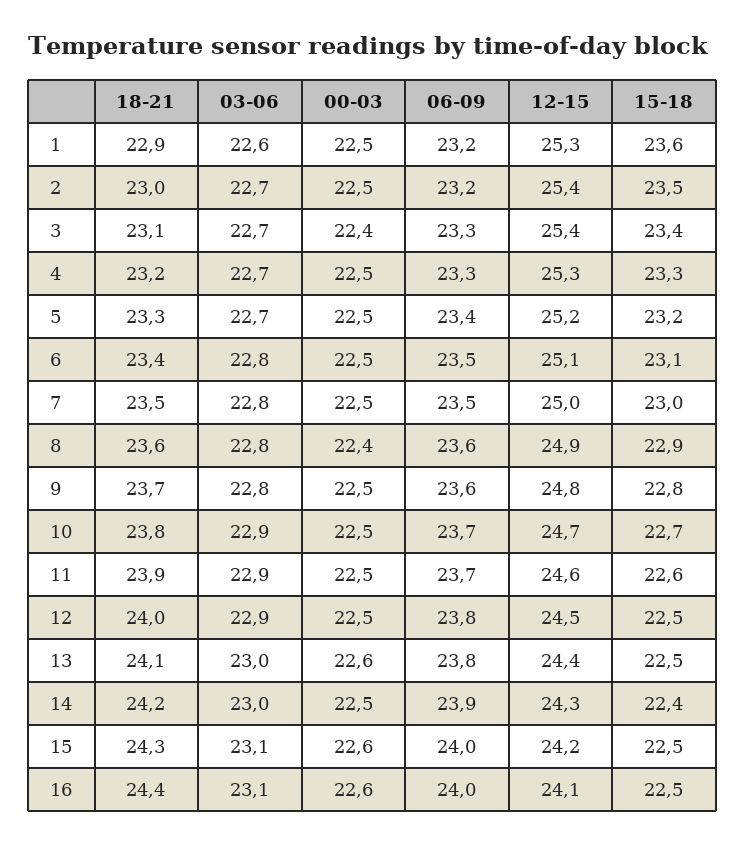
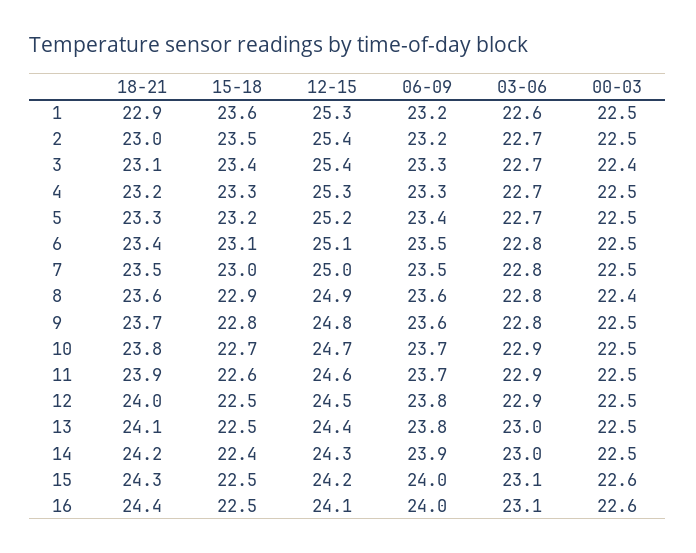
  {
    "18-21": {
      "1": 22.9,
      "2": 23,
      "3": 23.1,
      "4": 23.2,
      "5": 23.3,
      "6": 23.4,
      "7": 23.5,
      "8": 23.6,
      "9": 23.7,
      "10": 23.8,
      "11": 23.9,
      "12": 24,
      "13": 24.1,
      "14": 24.2,
      "15": 24.3,
      "16": 24.4
    },
    "03-06": {
      "1": 22.6,
      "2": 22.7,
      "3": 22.7,
      "4": 22.7,
      "5": 22.7,
      "6": 22.8,
      "7": 22.8,
      "8": 22.8,
      "9": 22.8,
      "10": 22.9,
      "11": 22.9,
      "12": 22.9,
      "13": 23,
      "14": 23,
      "15": 23.1,
      "16": 23.1
    },
    "00-03": {
      "1": 22.5,
      "2": 22.5,
      "3": 22.4,
      "4": 22.5,
      "5": 22.5,
      "6": 22.5,
      "7": 22.5,
      "8": 22.4,
      "9": 22.5,
      "10": 22.5,
      "11": 22.5,
      "12": 22.5,
-     "13": 22.6,
+     "13": 22.5,
      "14": 22.5,
      "15": 22.6,
      "16": 22.6
    },
    "06-09": {
      "1": 23.2,
      "2": 23.2,
      "3": 23.3,
      "4": 23.3,
      "5": 23.4,
      "6": 23.5,
      "7": 23.5,
      "8": 23.6,
      "9": 23.6,
      "10": 23.7,
      "11": 23.7,
      "12": 23.8,
      "13": 23.8,
      "14": 23.9,
      "15": 24,
      "16": 24
    },
    "12-15": {
      "1": 25.3,
      "2": 25.4,
      "3": 25.4,
      "4": 25.3,
      "5": 25.2,
      "6": 25.1,
      "7": 25,
      "8": 24.9,
      "9": 24.8,
      "10": 24.7,
      "11": 24.6,
      "12": 24.5,
      "13": 24.4,
      "14": 24.3,
      "15": 24.2,
      "16": 24.1
    },
    "15-18": {
      "1": 23.6,
      "2": 23.5,
      "3": 23.4,
      "4": 23.3,
      "5": 23.2,
      "6": 23.1,
      "7": 23,
      "8": 22.9,
      "9": 22.8,
      "10": 22.7,
      "11": 22.6,
      "12": 22.5,
      "13": 22.5,
      "14": 22.4,
      "15": 22.5,
      "16": 22.5
    }
  }

